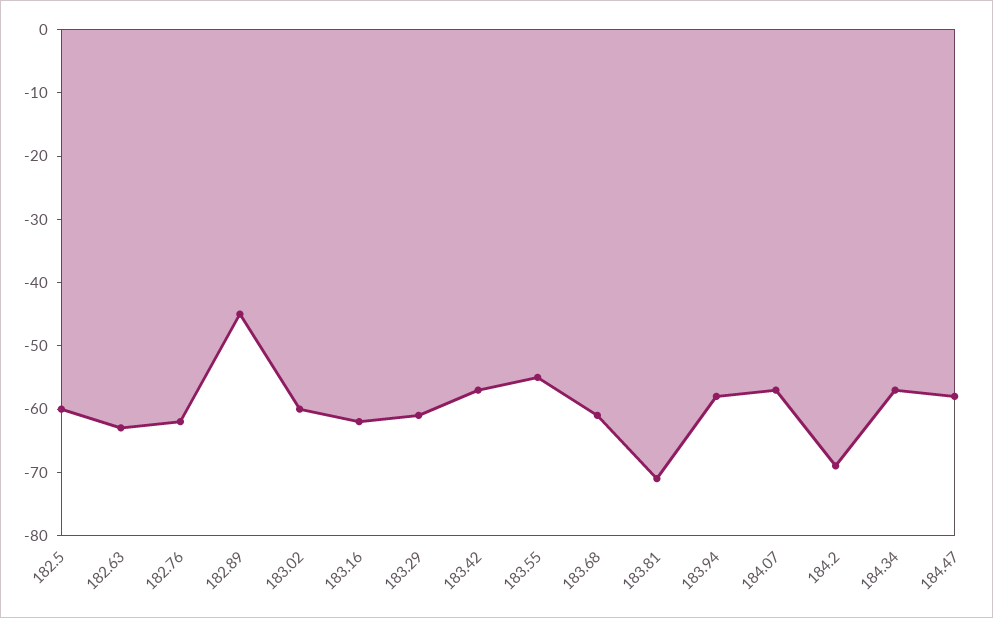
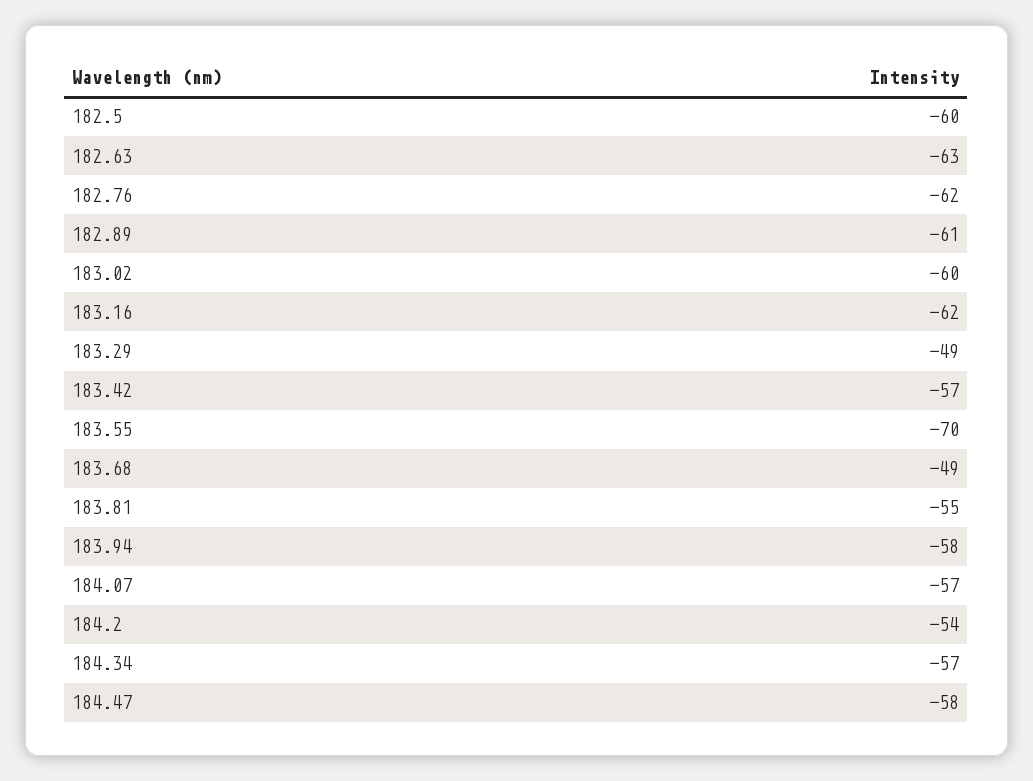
  {
    "182.5": -60,
    "182.63": -63,
    "182.76": -62,
-   "182.89": -45,
+   "182.89": -61,
    "183.02": -60,
    "183.16": -62,
-   "183.29": -60,
+   "183.29": -49,
    "183.42": -57,
-   "183.55": -55,
+   "183.55": -70,
-   "183.68": -60,
+   "183.68": -49,
-   "183.81": -70,
+   "183.81": -55,
    "183.94": -58,
    "184.07": -57,
-   "184.2": -70,
+   "184.2": -54,
    "184.34": -57,
    "184.47": -58
  }

